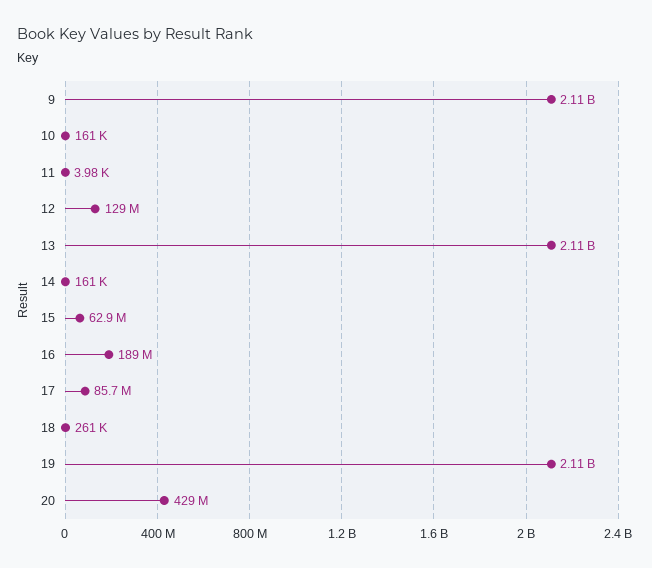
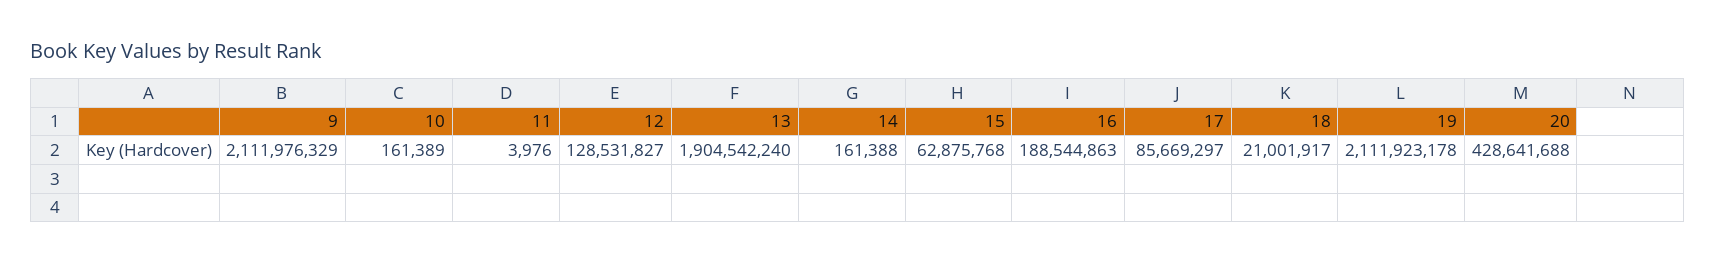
  {
    "9": 2111976329,
    "10": 161389,
    "11": 3976,
    "12": 128531827,
-   "13": 2110000000,
+   "13": 1904542240,
    "14": 161388,
    "15": 62875768,
    "16": 188544863,
    "17": 85669297,
-   "18": 261000,
+   "18": 21001917,
    "19": 2111923178,
    "20": 428641688
  }

